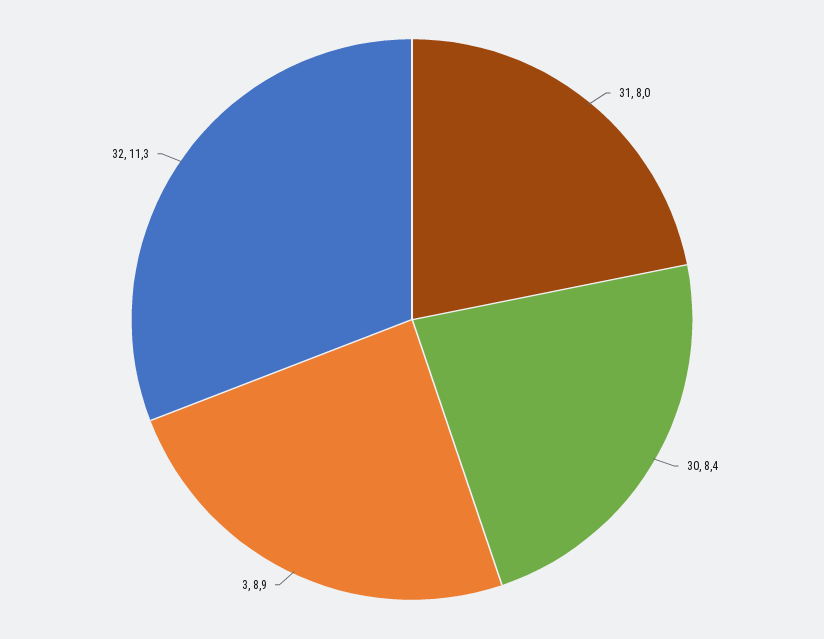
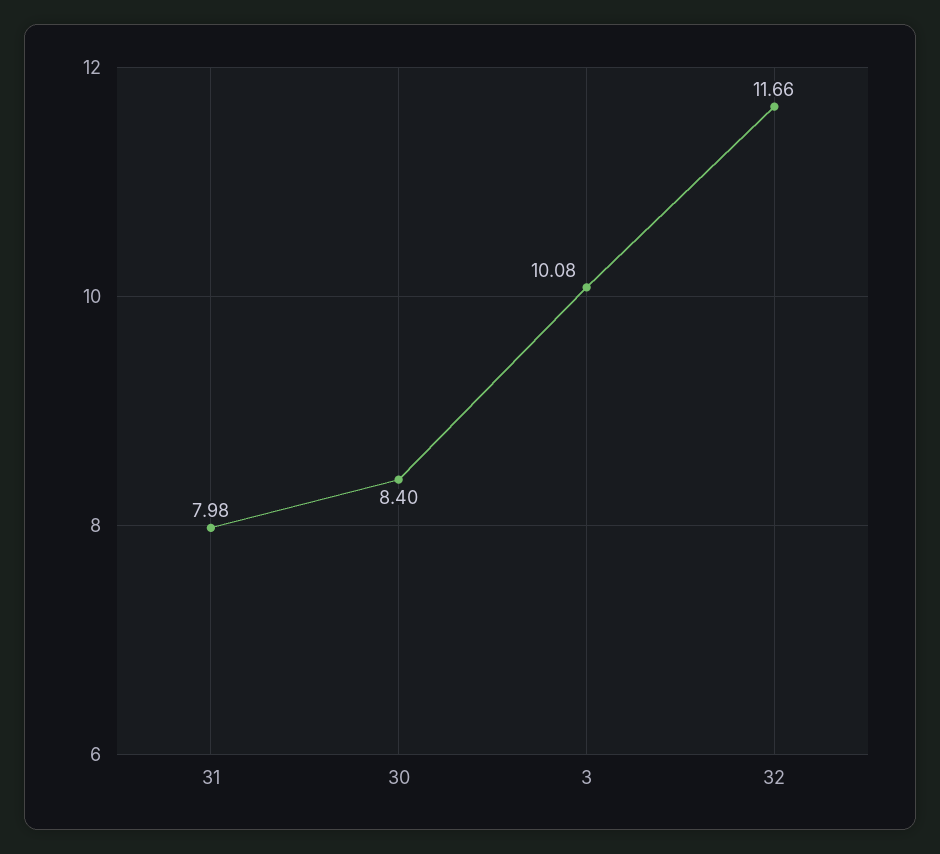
  {
    "31": 7.98,
    "30": 8.4,
-   "3": 8.9,
+   "3": 10.08,
-   "32": 11.3
+   "32": 11.66
  }

